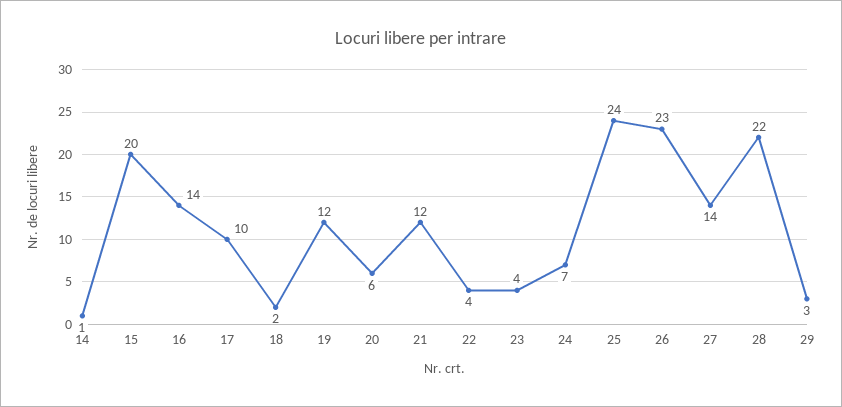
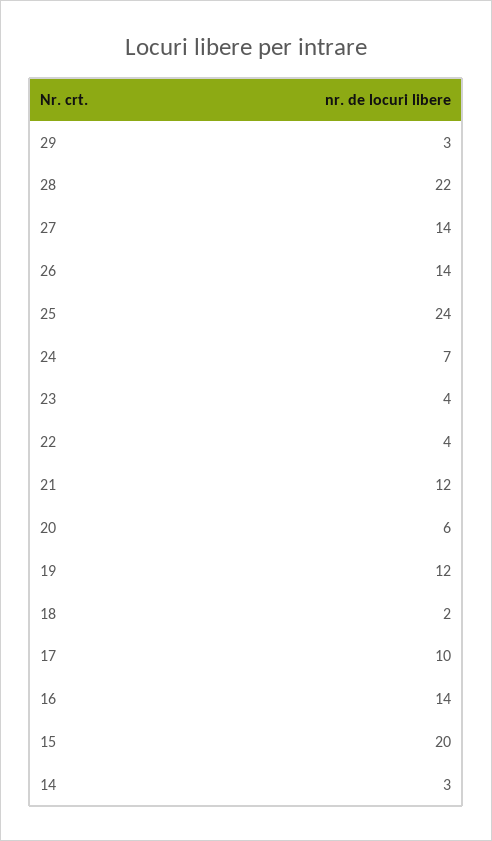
  {
-   "14": 1,
+   "14": 3,
    "15": 20,
    "16": 14,
    "17": 10,
    "18": 2,
    "19": 12,
    "20": 6,
    "21": 12,
    "22": 4,
    "23": 4,
    "24": 7,
    "25": 24,
-   "26": 23,
+   "26": 14,
    "27": 14,
    "28": 22,
    "29": 3
  }

